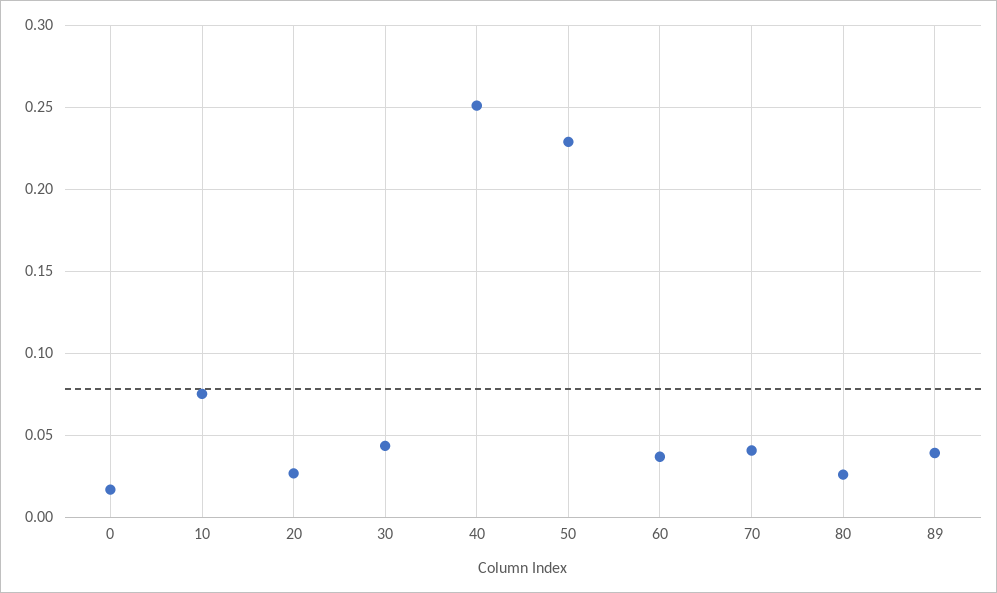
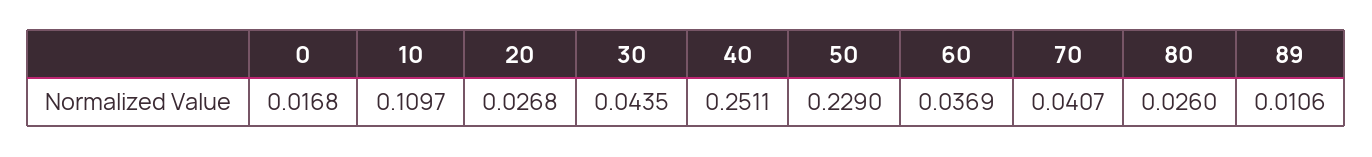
  {
    "0": 0.0168,
-   "10": 0.075,
+   "10": 0.1097,
    "20": 0.0268,
    "30": 0.0435,
    "40": 0.2511,
    "50": 0.229,
    "60": 0.0369,
    "70": 0.0407,
    "80": 0.026,
-   "89": 0.04
+   "89": 0.0106
  }

